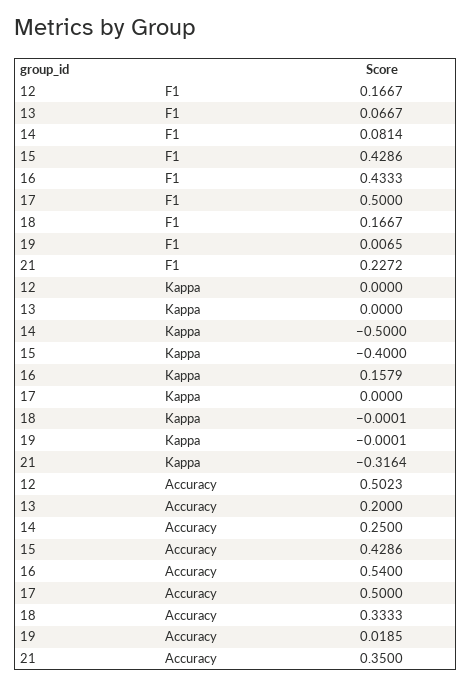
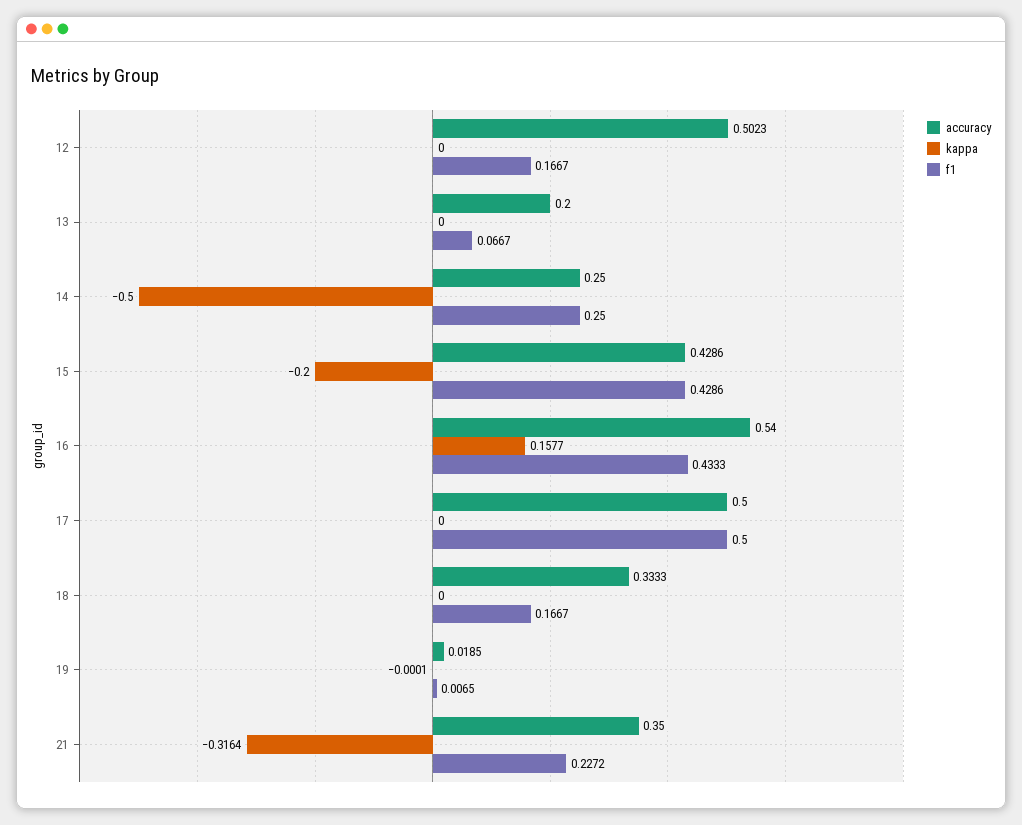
  {
    "F1": {
      "12": 0.1667,
      "13": 0.0667,
-     "14": 0.0814,
+     "14": 0.25,
      "15": 0.4286,
      "16": 0.4333,
      "17": 0.5,
      "18": 0.1667,
      "19": 0.0065,
      "21": 0.2272
    },
    "Kappa": {
      "12": 0,
      "13": 0,
      "14": -0.5,
-     "15": -0.4,
+     "15": -0.2,
-     "16": 0.1579,
+     "16": 0.1577,
      "17": 0,
-     "18": -0.0001,
+     "18": 0,
      "19": -0.0001,
      "21": -0.3164
    },
    "Accuracy": {
      "12": 0.5023,
      "13": 0.2,
      "14": 0.25,
      "15": 0.4286,
      "16": 0.54,
      "17": 0.5,
      "18": 0.3333,
      "19": 0.0185,
      "21": 0.35
    }
  }

